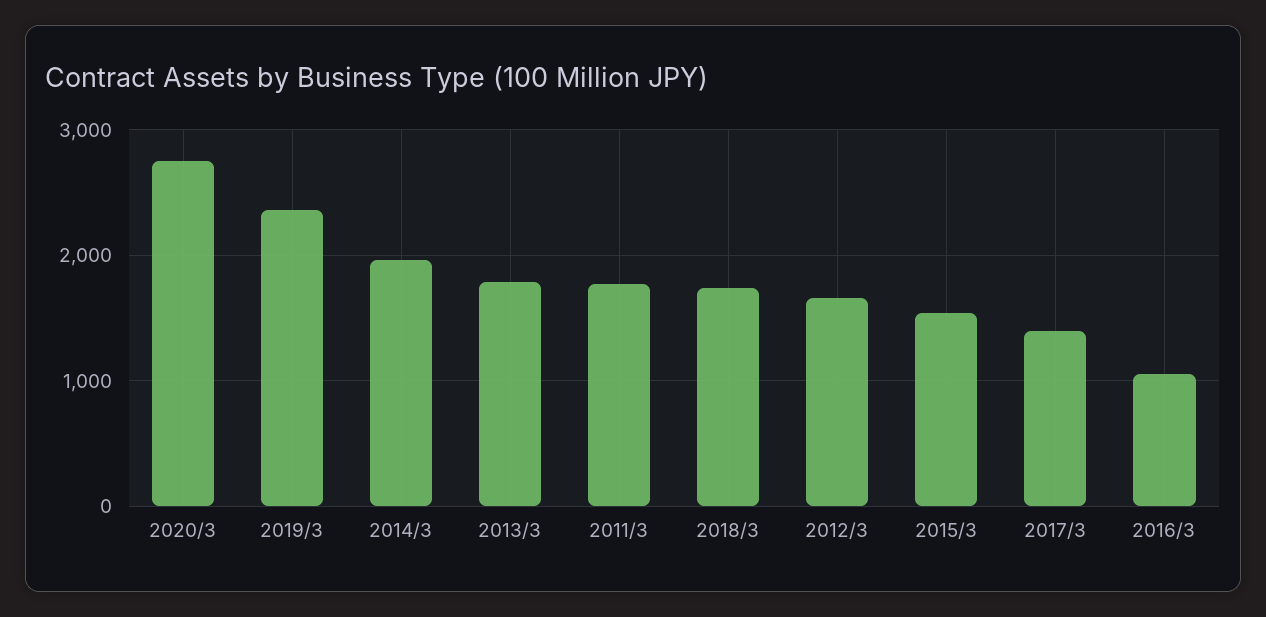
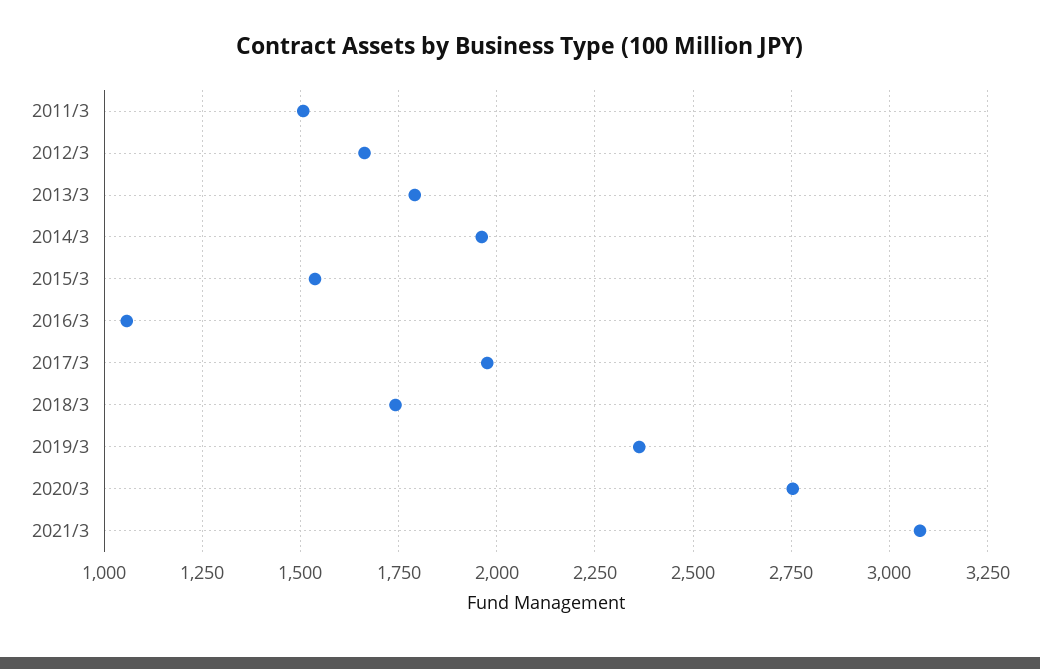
  {
    "2020/3": 2750,
    "2019/3": 2375,
    "2014/3": 1950,
    "2013/3": 1800,
-   "2011/3": 1800,
+   "2011/3": 1500,
    "2018/3": 1750,
    "2012/3": 1675,
    "2015/3": 1525,
-   "2017/3": 1400,
+   "2017/3": 1975,
-   "2016/3": 1050
+   "2016/3": 1050,
+   "2021/3": 3075
  }

